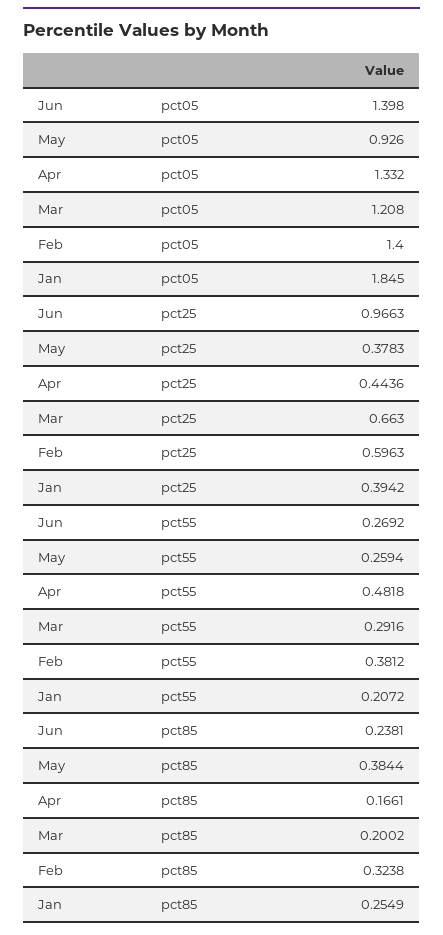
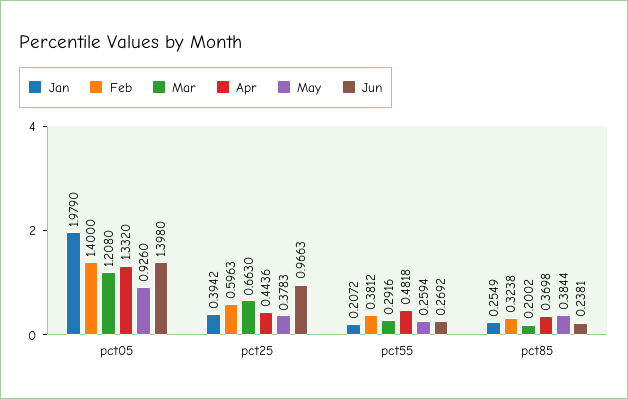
  {
    "Jun": {
      "pct05": 1.398,
      "pct25": 0.9663,
      "pct55": 0.2692,
      "pct85": 0.2381
    },
    "May": {
      "pct05": 0.926,
      "pct25": 0.3783,
      "pct55": 0.2594,
      "pct85": 0.3844
    },
    "Apr": {
      "pct05": 1.332,
      "pct25": 0.4436,
      "pct55": 0.4818,
-     "pct85": 0.1661
+     "pct85": 0.3698
    },
    "Mar": {
      "pct05": 1.208,
      "pct25": 0.663,
      "pct55": 0.2916,
      "pct85": 0.2002
    },
    "Feb": {
      "pct05": 1.4,
      "pct25": 0.5963,
      "pct55": 0.3812,
      "pct85": 0.3238
    },
    "Jan": {
-     "pct05": 1.845,
+     "pct05": 1.979,
      "pct25": 0.3942,
      "pct55": 0.2072,
      "pct85": 0.2549
    }
  }

